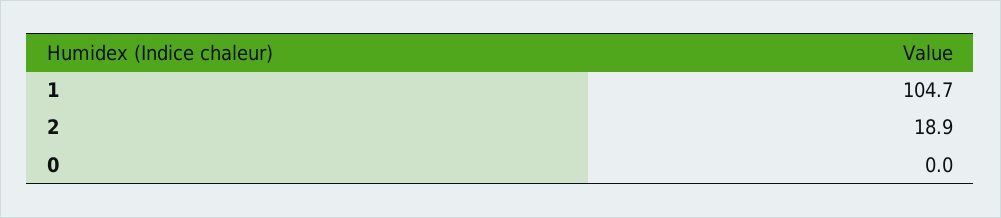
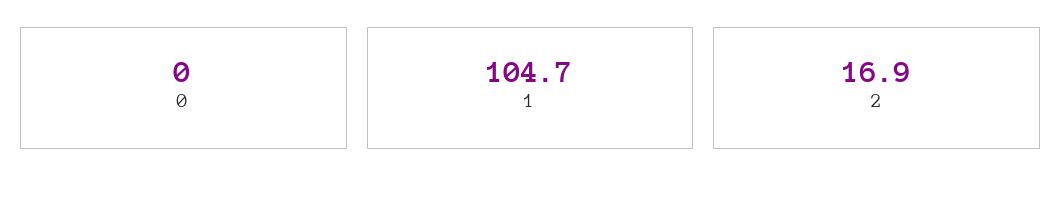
  {
    "1": 104.7,
-   "2": 18.9,
+   "2": 16.9,
    "0": 0
  }

